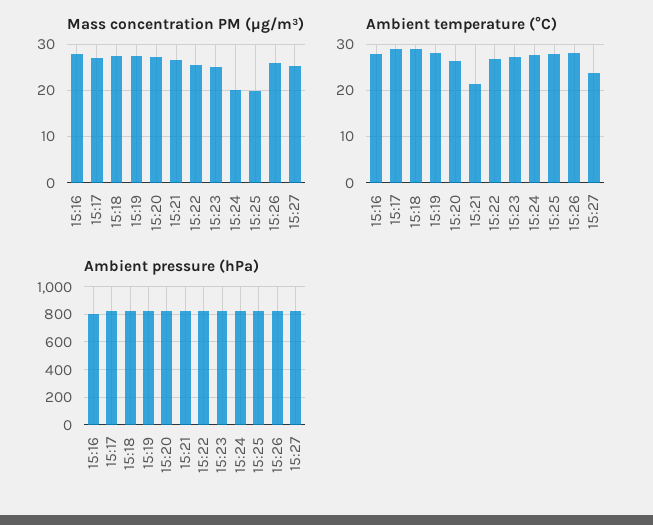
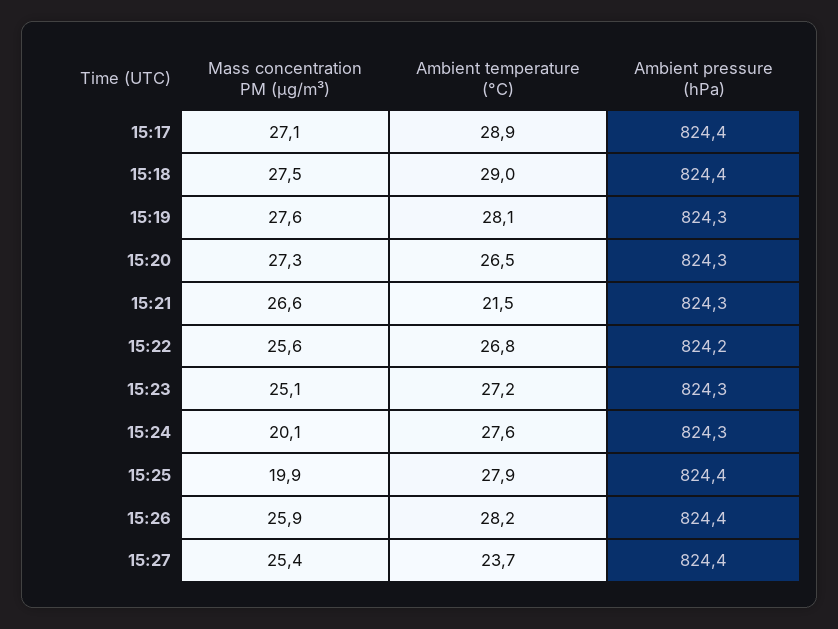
  {
    "Mass concentration PM (μg/m³)": {
-     "15:16": 28,
      "15:17": 27.1,
      "15:18": 27.5,
      "15:19": 27.6,
      "15:20": 27.3,
      "15:21": 26.6,
      "15:22": 25.6,
      "15:23": 25.1,
      "15:24": 20.1,
      "15:25": 19.9,
      "15:26": 25.9,
      "15:27": 25.4
    },
    "Ambient temperature (°C)": {
-     "15:16": 28,
      "15:17": 28.9,
      "15:18": 29,
      "15:19": 28.1,
      "15:20": 26.5,
      "15:21": 21.5,
      "15:22": 26.8,
      "15:23": 27.2,
      "15:24": 27.6,
      "15:25": 27.9,
      "15:26": 28.2,
      "15:27": 23.7
    },
    "Ambient pressure (hPa)": {
-     "15:16": 800,
      "15:17": 824.4,
      "15:18": 824.4,
      "15:19": 824.3,
      "15:20": 824.3,
      "15:21": 824.3,
      "15:22": 824.2,
      "15:23": 824.3,
      "15:24": 824.3,
      "15:25": 824.4,
      "15:26": 824.4,
      "15:27": 824.4
    }
  }

